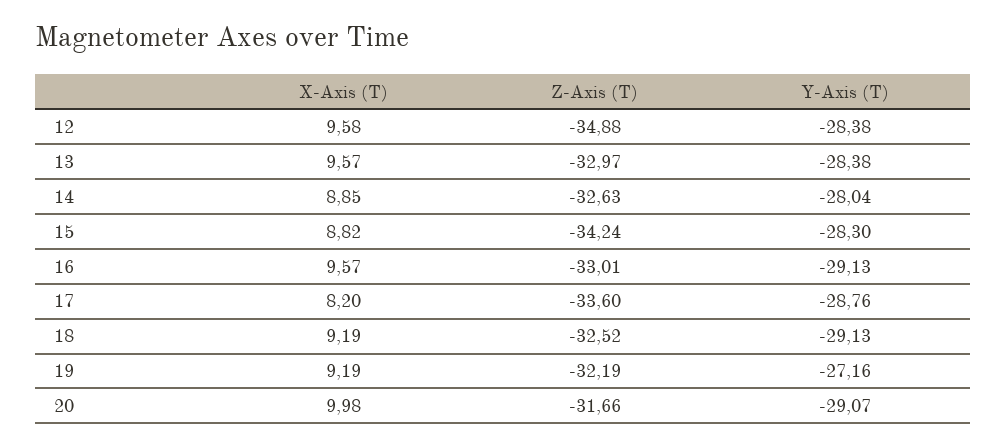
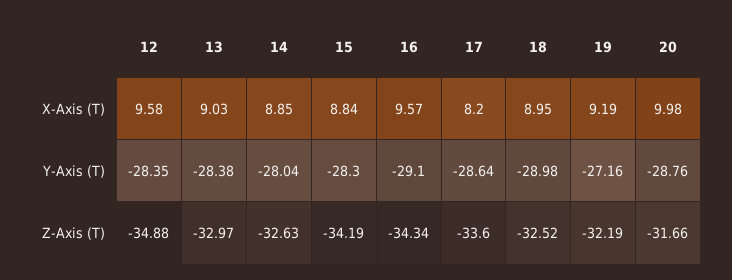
  {
    "X-Axis (T)": {
      "12": 9.58,
-     "13": 9.57,
+     "13": 9.03,
      "14": 8.85,
-     "15": 8.82,
+     "15": 8.84,
      "16": 9.57,
      "17": 8.2,
-     "18": 9.19,
+     "18": 8.95,
      "19": 9.19,
      "20": 9.98
    },
    "Z-Axis (T)": {
      "12": -34.88,
      "13": -32.97,
      "14": -32.63,
-     "15": -34.24,
+     "15": -34.19,
-     "16": -33.01,
+     "16": -34.34,
      "17": -33.6,
      "18": -32.52,
      "19": -32.19,
      "20": -31.66
    },
    "Y-Axis (T)": {
-     "12": -28.38,
+     "12": -28.35,
      "13": -28.38,
      "14": -28.04,
      "15": -28.3,
-     "16": -29.13,
+     "16": -29.1,
-     "17": -28.76,
+     "17": -28.64,
-     "18": -29.13,
+     "18": -28.98,
      "19": -27.16,
-     "20": -29.07
+     "20": -28.76
    }
  }

